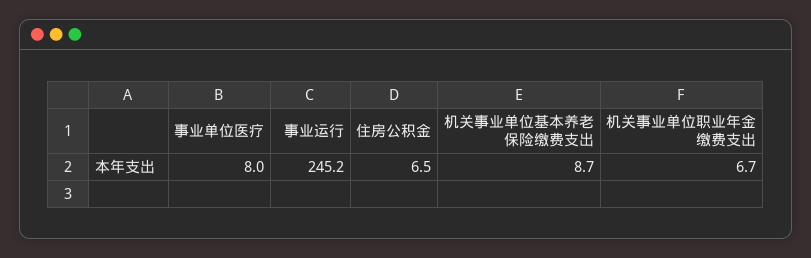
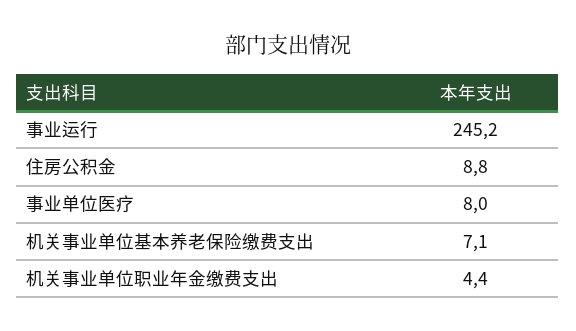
  {
    "事业单位医疗": 8,
    "事业运行": 245.2,
-   "住房公积金": 6.5,
+   "住房公积金": 8.8,
-   "机关事业单位基本养老保险缴费支出": 8.7,
+   "机关事业单位基本养老保险缴费支出": 7.1,
-   "机关事业单位职业年金缴费支出": 6.7
+   "机关事业单位职业年金缴费支出": 4.4
  }

